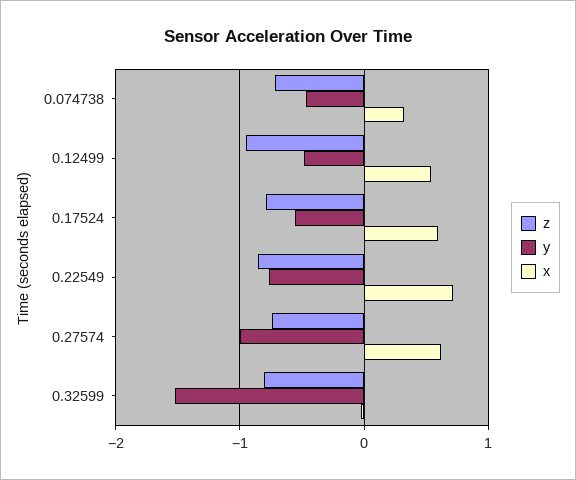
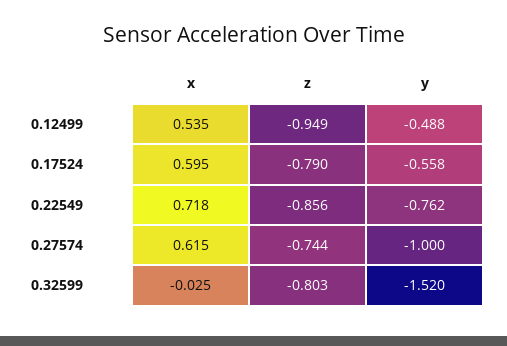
  {
    "z": {
-     "0.074738": -0.7,
      "0.12499": -0.949,
      "0.17524": -0.79,
      "0.22549": -0.856,
      "0.27574": -0.744,
      "0.32599": -0.803
    },
    "y": {
-     "0.074738": -0.5,
      "0.12499": -0.488,
      "0.17524": -0.558,
      "0.22549": -0.762,
      "0.27574": -1,
      "0.32599": -1.52
    },
    "x": {
-     "0.074738": 0.3,
      "0.12499": 0.535,
      "0.17524": 0.595,
      "0.22549": 0.718,
      "0.27574": 0.615,
      "0.32599": -0.025
    }
  }

